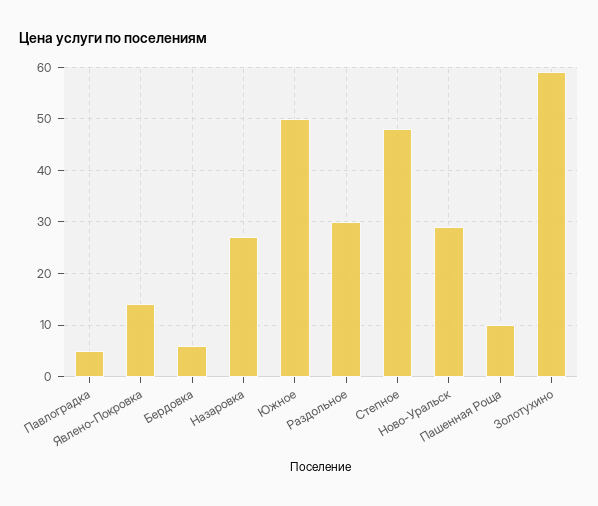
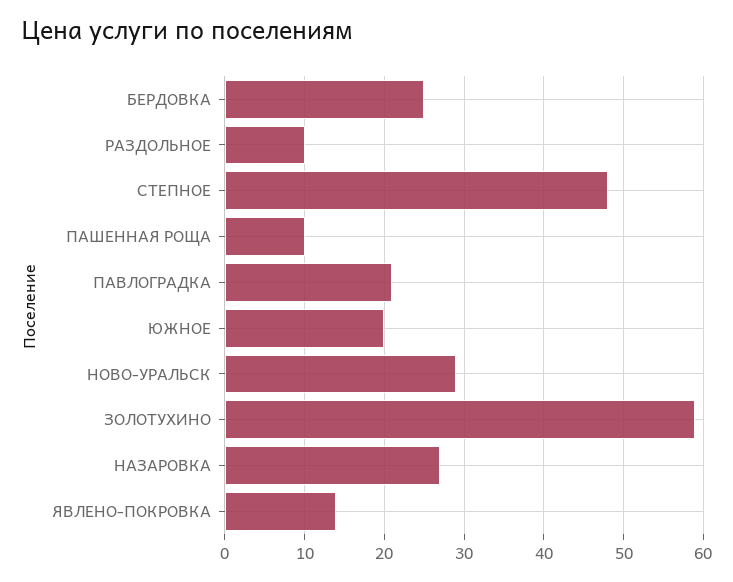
  {
-   "Павлоградка": 5,
+   "Павлоградка": 21,
    "Явлено-Покровка": 14,
-   "Бердовка": 5,
+   "Бердовка": 25,
    "Назаровка": 27,
-   "Южное": 50,
+   "Южное": 20,
-   "Раздольное": 30,
+   "Раздольное": 10,
    "Степное": 48,
    "Ново-Уральск": 29,
    "Пашенная Роща": 10,
    "Золотухино": 59
  }

